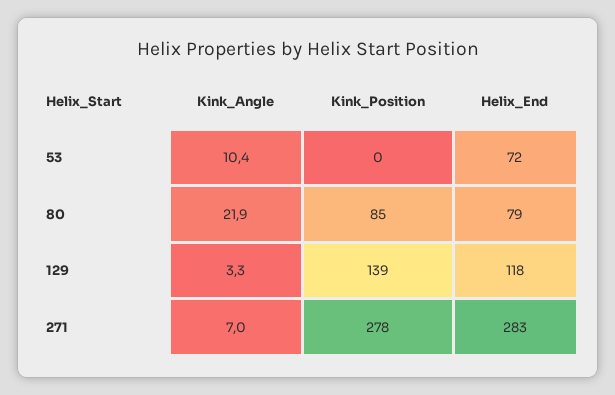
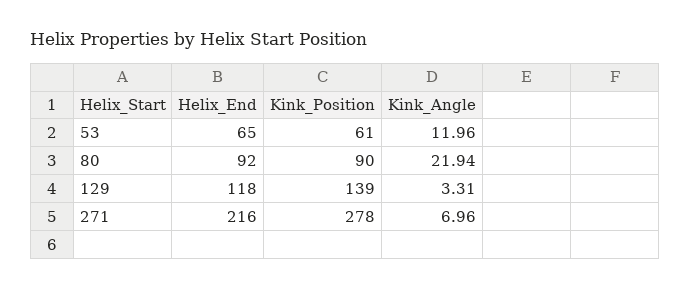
  {
    "Kink_Angle": {
-     "53": 10.4,
+     "53": 11.96,
      "80": 21.94,
      "129": 3.31,
      "271": 6.96
    },
    "Kink_Position": {
-     "53": 0,
+     "53": 61,
-     "80": 85,
+     "80": 90,
      "129": 139,
      "271": 278
    },
    "Helix_End": {
-     "53": 72,
+     "53": 65,
-     "80": 79,
+     "80": 92,
      "129": 118,
-     "271": 283
+     "271": 216
    }
  }

